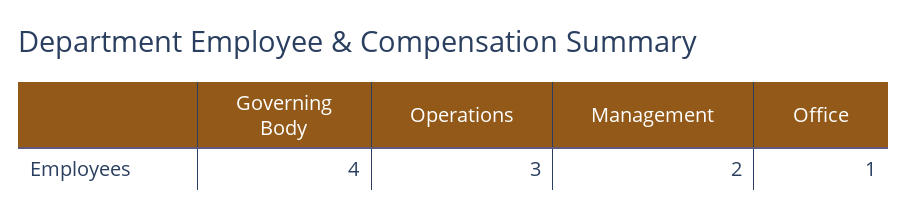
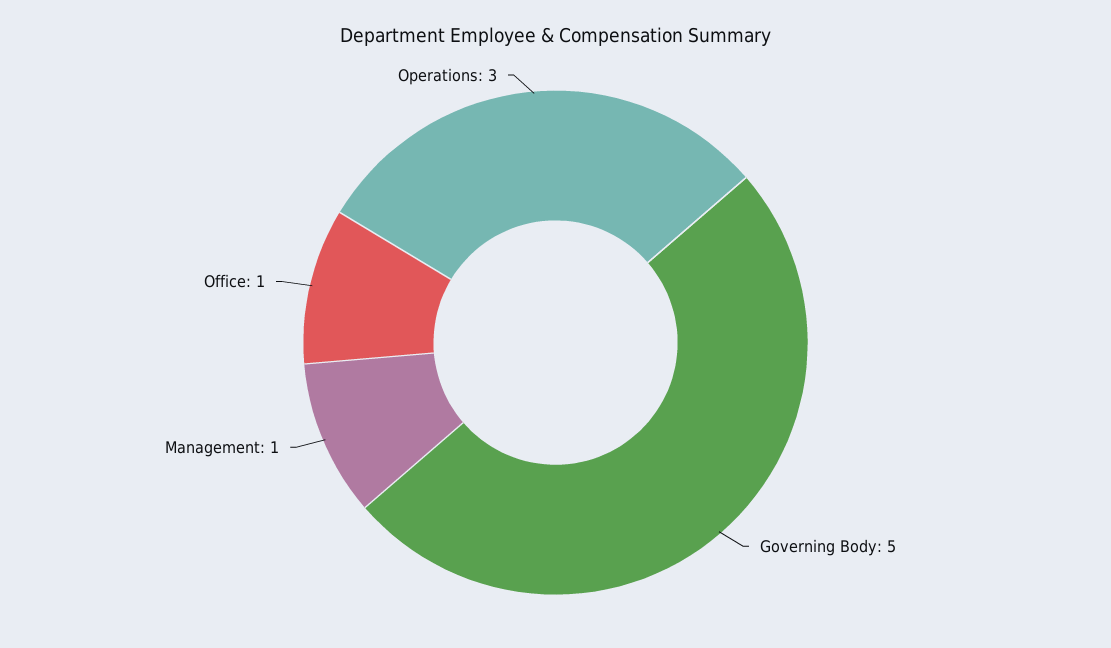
  {
-   "Governing Body": 4,
+   "Governing Body": 5,
    "Operations": 3,
-   "Management": 2,
+   "Management": 1,
    "Office": 1
  }

